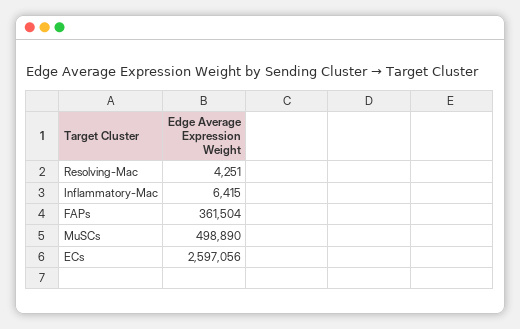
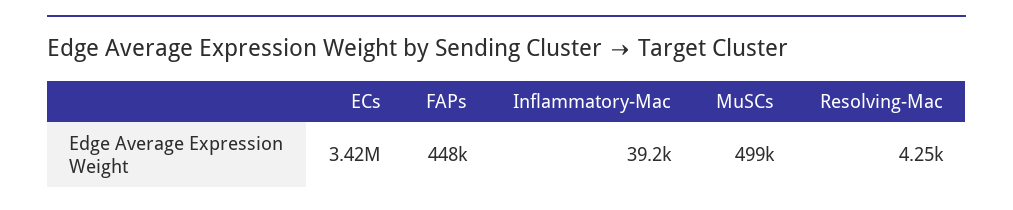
  {
    "Resolving-Mac": 4251,
-   "Inflammatory-Mac": 6415,
+   "Inflammatory-Mac": 39200,
-   "FAPs": 361504,
+   "FAPs": 448000,
    "MuSCs": 498890,
-   "ECs": 2597056
+   "ECs": 3420000
  }

